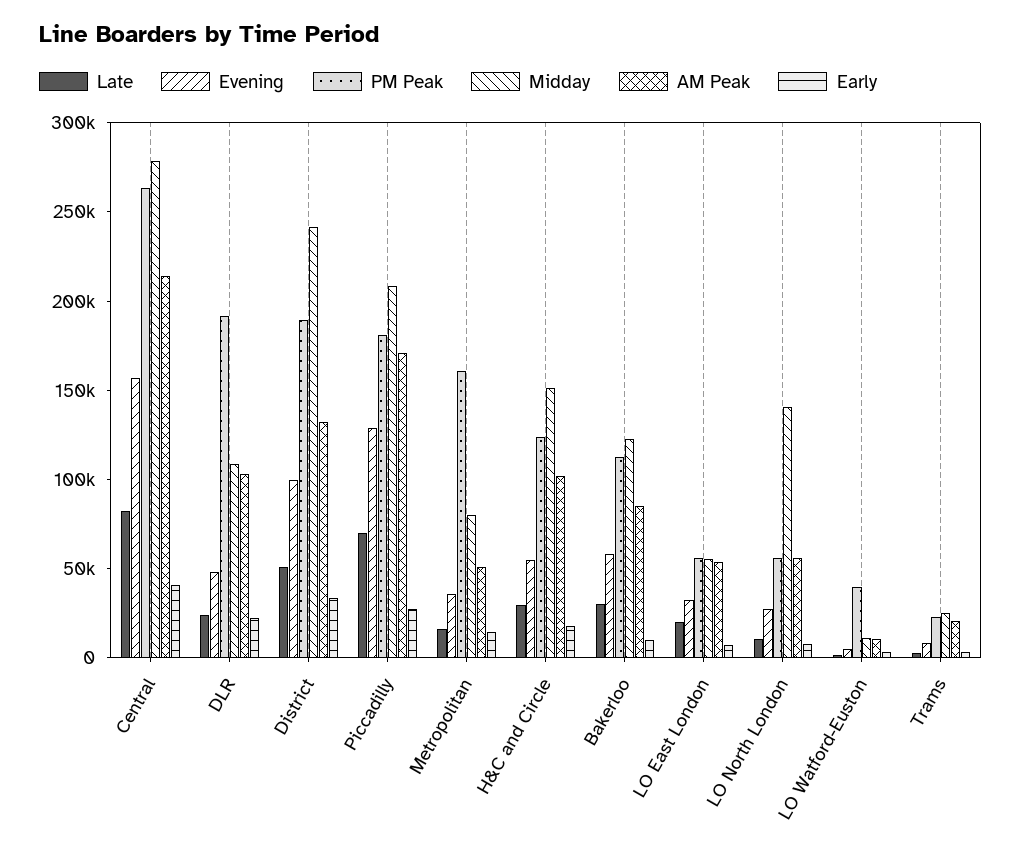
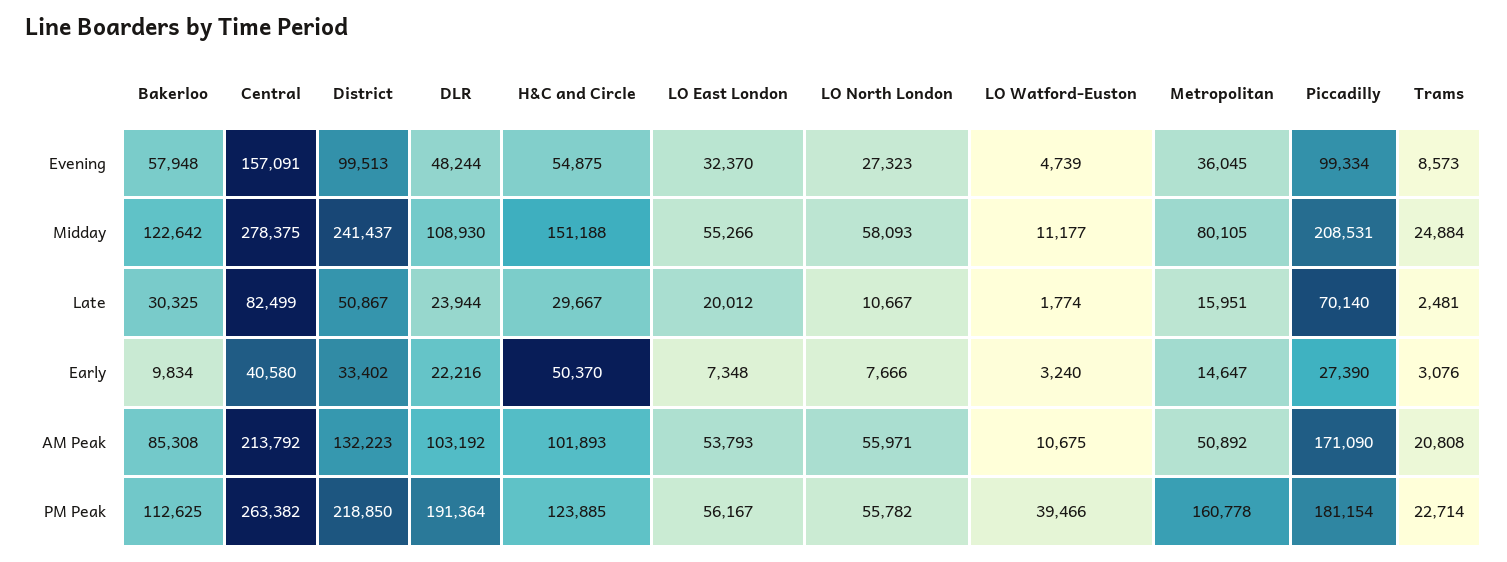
  {
    "Late": {
      "Central": 82499,
      "DLR": 23944,
      "District": 50867,
      "Piccadilly": 70140,
      "Metropolitan": 15951,
      "H&C and Circle": 29667,
      "Bakerloo": 30325,
      "LO East London": 20012,
      "LO North London": 10667,
      "LO Watford-Euston": 1774,
      "Trams": 2481
    },
    "Evening": {
      "Central": 157091,
      "DLR": 48244,
      "District": 99513,
-     "Piccadilly": 130000,
+     "Piccadilly": 99334,
      "Metropolitan": 36045,
      "H&C and Circle": 54875,
      "Bakerloo": 57948,
      "LO East London": 32370,
      "LO North London": 27323,
      "LO Watford-Euston": 4739,
      "Trams": 8573
    },
    "PM Peak": {
      "Central": 263382,
      "DLR": 191364,
-     "District": 190000,
+     "District": 218850,
      "Piccadilly": 181154,
      "Metropolitan": 160778,
      "H&C and Circle": 123885,
      "Bakerloo": 112625,
      "LO East London": 56167,
      "LO North London": 55782,
      "LO Watford-Euston": 39466,
      "Trams": 22714
    },
    "Midday": {
      "Central": 278375,
      "DLR": 108930,
      "District": 241437,
      "Piccadilly": 208531,
      "Metropolitan": 80105,
      "H&C and Circle": 151188,
      "Bakerloo": 122642,
      "LO East London": 55266,
-     "LO North London": 140000,
+     "LO North London": 58093,
      "LO Watford-Euston": 11177,
      "Trams": 24884
    },
    "AM Peak": {
      "Central": 213792,
      "DLR": 103192,
      "District": 132223,
      "Piccadilly": 171090,
      "Metropolitan": 50892,
      "H&C and Circle": 101893,
      "Bakerloo": 85308,
      "LO East London": 53793,
      "LO North London": 55971,
      "LO Watford-Euston": 10675,
      "Trams": 20808
    },
    "Early": {
      "Central": 40580,
      "DLR": 22216,
      "District": 33402,
      "Piccadilly": 27390,
      "Metropolitan": 14647,
-     "H&C and Circle": 20000,
+     "H&C and Circle": 50370,
      "Bakerloo": 9834,
      "LO East London": 7348,
      "LO North London": 7666,
      "LO Watford-Euston": 3240,
      "Trams": 3076
    }
  }

